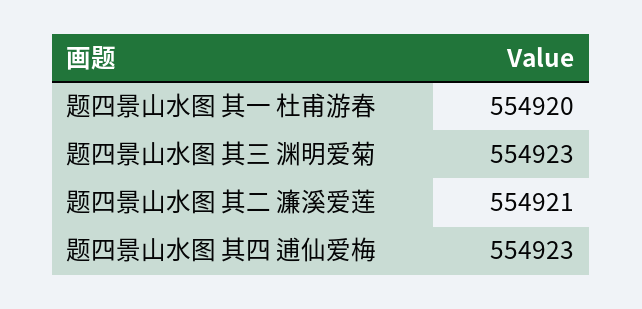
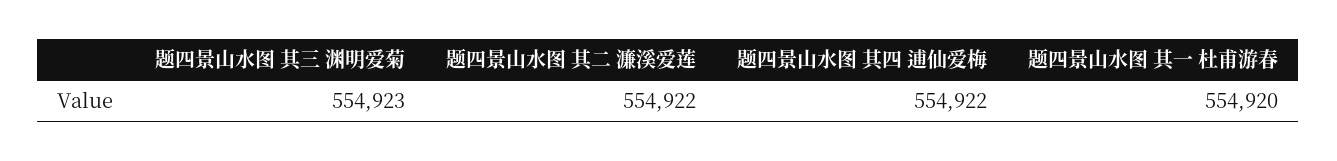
  {
    "题四景山水图 其一 杜甫游春": 554920,
    "题四景山水图 其三 渊明爱菊": 554923,
-   "题四景山水图 其二 濂溪爱莲": 554921,
+   "题四景山水图 其二 濂溪爱莲": 554922,
-   "题四景山水图 其四 逋仙爱梅": 554923
+   "题四景山水图 其四 逋仙爱梅": 554922
  }

